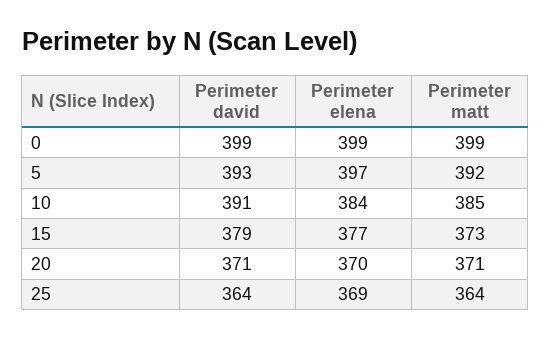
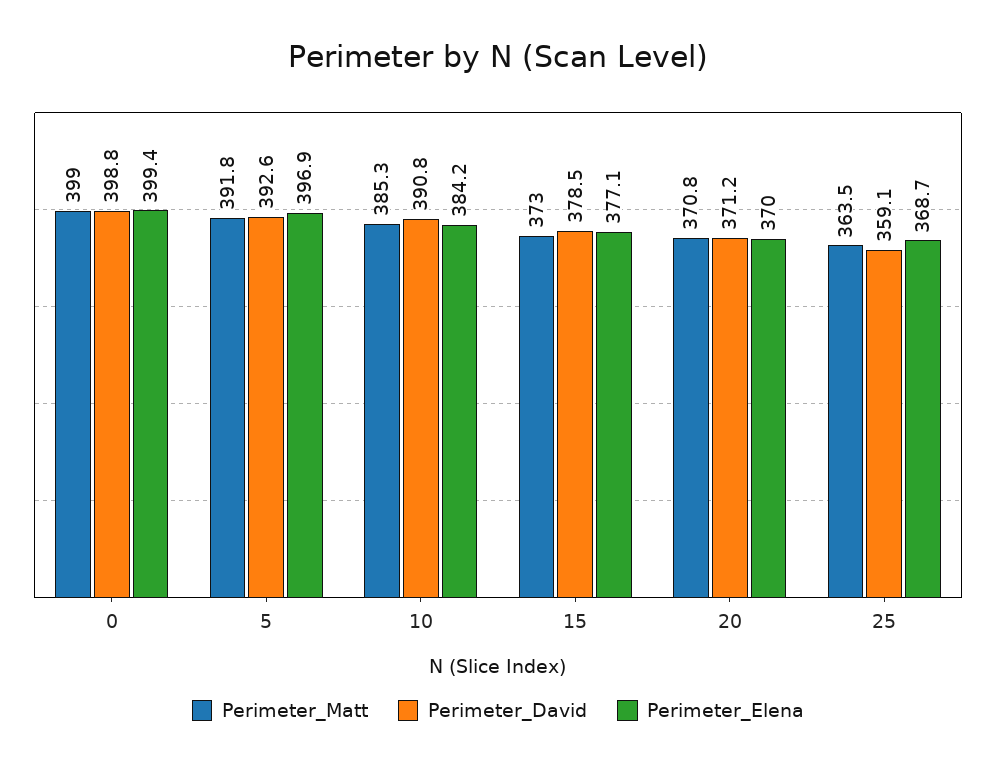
  {
    "Perimeter david": {
      "0": 398.8,
      "5": 392.6,
      "10": 390.8,
      "15": 378.5,
      "20": 371.2,
-     "25": 364
+     "25": 359.1
    },
    "Perimeter elena": {
      "0": 399.4,
      "5": 396.9,
      "10": 384.2,
      "15": 377.1,
      "20": 370,
      "25": 368.7
    },
    "Perimeter matt": {
      "0": 399,
      "5": 391.8,
      "10": 385.3,
      "15": 373,
      "20": 370.8,
      "25": 363.5
    }
  }

